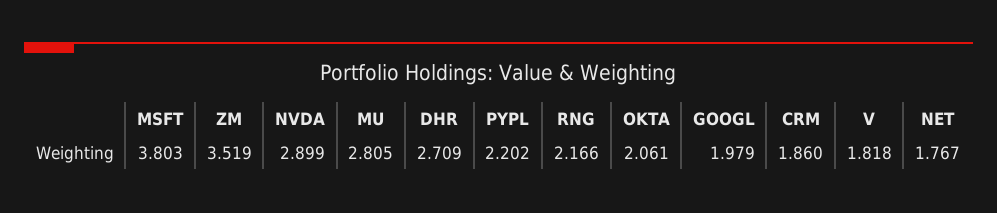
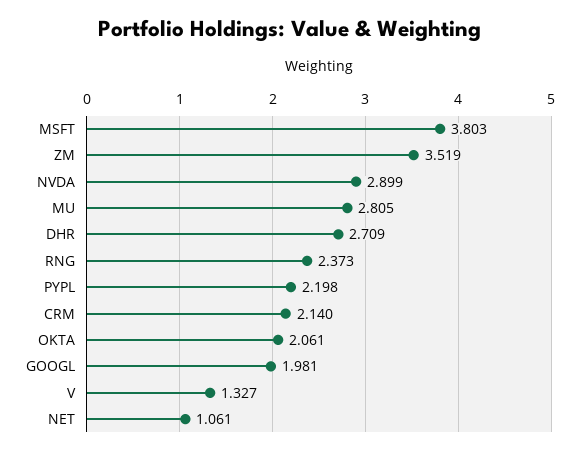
  {
    "MSFT": 3.803,
    "ZM": 3.519,
    "NVDA": 2.899,
    "MU": 2.805,
    "DHR": 2.709,
-   "PYPL": 2.202,
+   "PYPL": 2.198,
-   "RNG": 2.166,
+   "RNG": 2.373,
    "OKTA": 2.061,
-   "GOOGL": 1.979,
+   "GOOGL": 1.981,
-   "CRM": 1.86,
+   "CRM": 2.14,
-   "V": 1.818,
+   "V": 1.327,
-   "NET": 1.767
+   "NET": 1.061
  }

